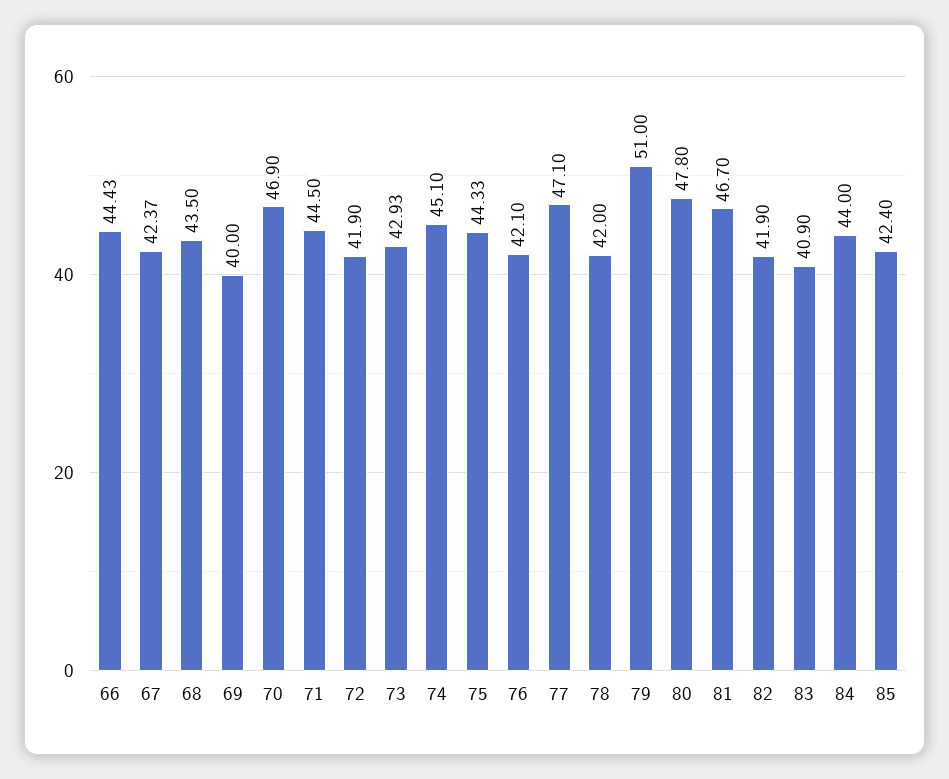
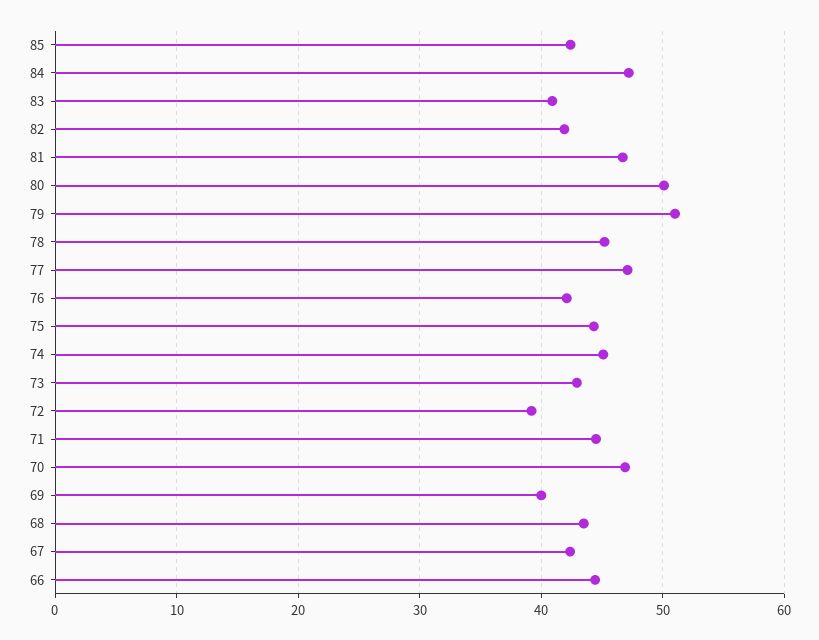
  {
    "66": 44.43,
    "67": 42.37,
    "68": 43.5,
    "69": 40,
    "70": 46.9,
    "71": 44.5,
-   "72": 41.9,
+   "72": 39,
    "73": 42.93,
    "74": 45.1,
    "75": 44.33,
    "76": 42.1,
    "77": 47.1,
-   "78": 42,
+   "78": 45,
    "79": 51,
-   "80": 47.8,
+   "80": 50,
    "81": 46.7,
    "82": 41.9,
    "83": 40.9,
-   "84": 44,
+   "84": 47,
    "85": 42.4
  }

